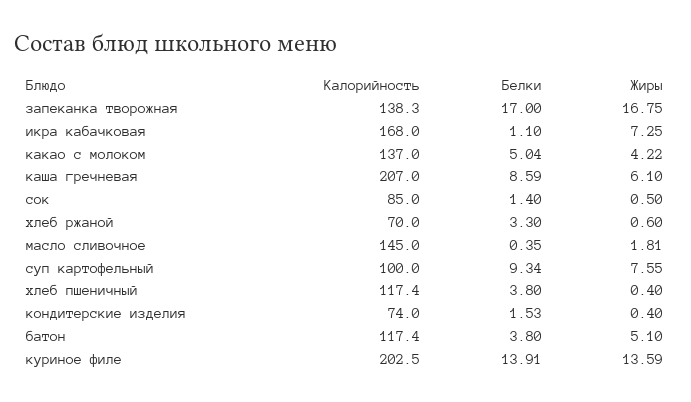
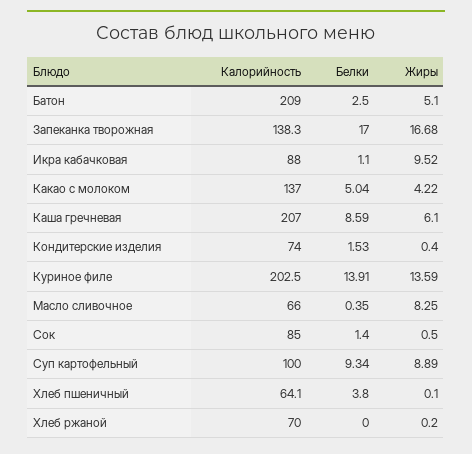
  {
    "Калорийность": {
      "запеканка творожная": 138.3,
-     "икра кабачковая": 168,
+     "икра кабачковая": 88,
      "какао с молоком": 137,
      "каша гречневая": 207,
      "сок": 85,
      "хлеб ржаной": 70,
-     "масло сливочное": 145,
+     "масло сливочное": 66,
      "суп картофельный": 100,
-     "хлеб пшеничный": 117.4,
+     "хлеб пшеничный": 64.1,
      "кондитерские изделия": 74,
-     "батон": 117.4,
+     "батон": 209,
      "куриное филе": 202.5
    },
    "Белки": {
      "запеканка творожная": 17,
      "икра кабачковая": 1.1,
      "какао с молоком": 5.04,
      "каша гречневая": 8.59,
      "сок": 1.4,
-     "хлеб ржаной": 3.3,
+     "хлеб ржаной": 0,
      "масло сливочное": 0.35,
      "суп картофельный": 9.34,
      "хлеб пшеничный": 3.8,
      "кондитерские изделия": 1.53,
-     "батон": 3.8,
+     "батон": 2.5,
      "куриное филе": 13.91
    },
    "Жиры": {
-     "запеканка творожная": 16.75,
+     "запеканка творожная": 16.68,
-     "икра кабачковая": 7.25,
+     "икра кабачковая": 9.52,
      "какао с молоком": 4.22,
      "каша гречневая": 6.1,
      "сок": 0.5,
-     "хлеб ржаной": 0.6,
+     "хлеб ржаной": 0.2,
-     "масло сливочное": 1.81,
+     "масло сливочное": 8.25,
-     "суп картофельный": 7.55,
+     "суп картофельный": 8.89,
-     "хлеб пшеничный": 0.4,
+     "хлеб пшеничный": 0.1,
      "кондитерские изделия": 0.4,
      "батон": 5.1,
      "куриное филе": 13.59
    }
  }

